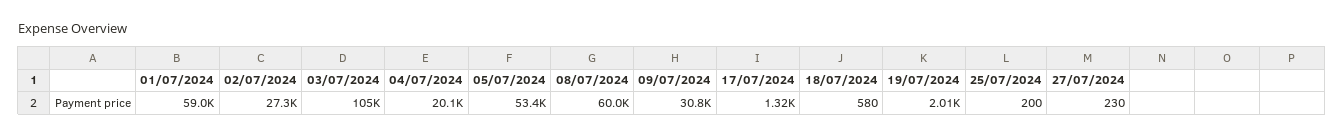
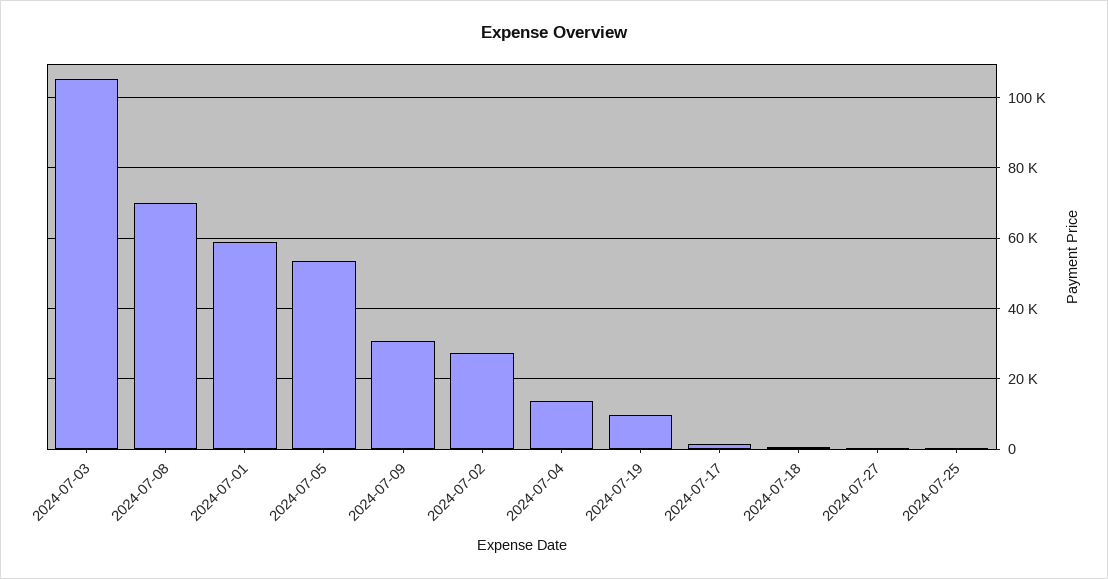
  {
    "01/07/2024": 59000,
    "02/07/2024": 27300,
    "03/07/2024": 105000,
-   "04/07/2024": 20100,
+   "04/07/2024": 14000,
    "05/07/2024": 53400,
-   "08/07/2024": 60000,
+   "08/07/2024": 70000,
    "09/07/2024": 30800,
    "17/07/2024": 1320,
    "18/07/2024": 580,
-   "19/07/2024": 2010,
+   "19/07/2024": 10000,
    "25/07/2024": 200,
    "27/07/2024": 230
  }

